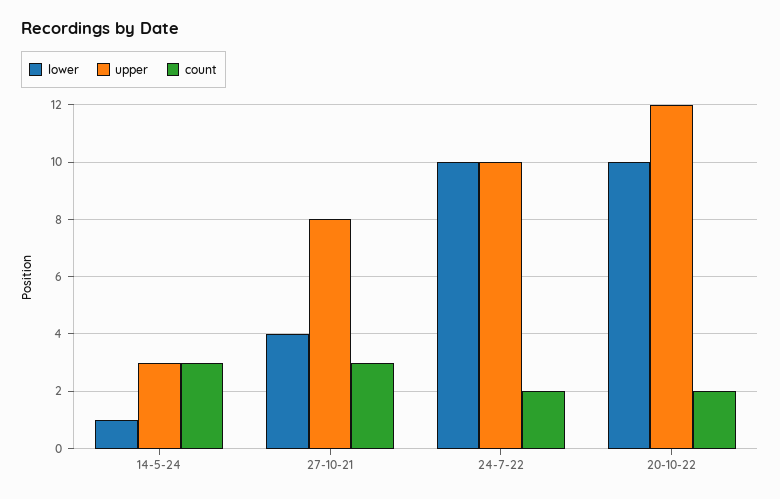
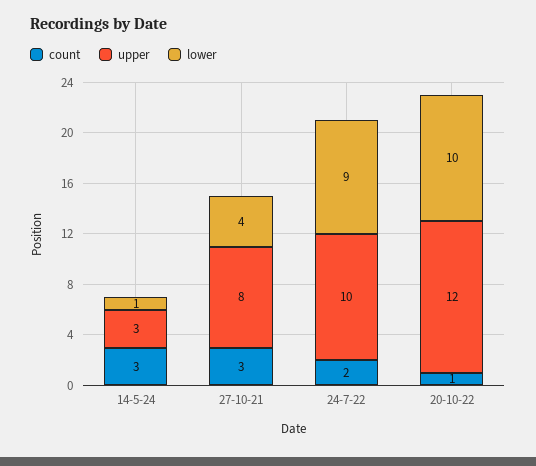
  {
    "lower": {
      "14-5-24": 1,
      "27-10-21": 4,
-     "24-7-22": 10,
+     "24-7-22": 9,
      "20-10-22": 10
    },
    "upper": {
      "14-5-24": 3,
      "27-10-21": 8,
      "24-7-22": 10,
      "20-10-22": 12
    },
    "count": {
      "14-5-24": 3,
      "27-10-21": 3,
      "24-7-22": 2,
-     "20-10-22": 2
+     "20-10-22": 1
    }
  }

